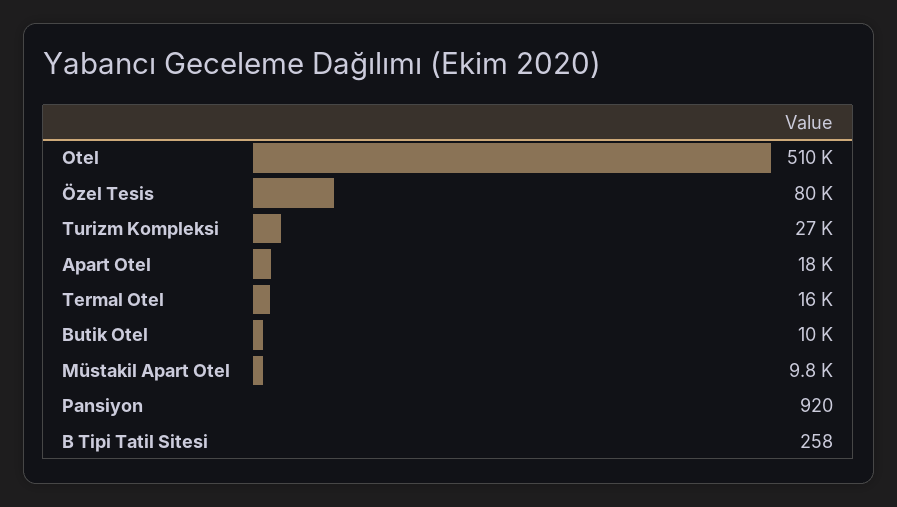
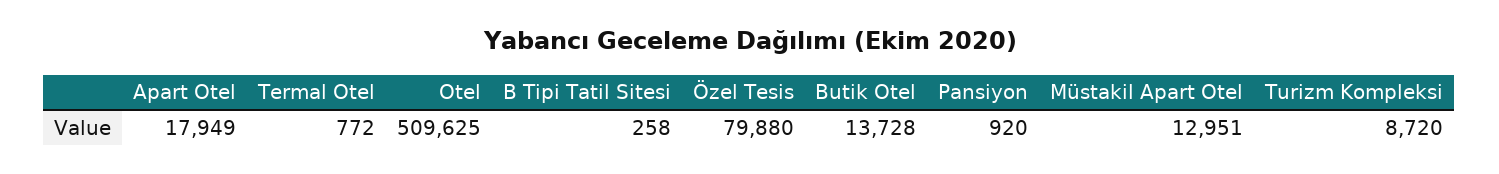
  {
    "Otel": 509625,
    "Özel Tesis": 79880,
-   "Turizm Kompleksi": 27000,
+   "Turizm Kompleksi": 8720,
    "Apart Otel": 17949,
-   "Termal Otel": 16000,
+   "Termal Otel": 772,
-   "Butik Otel": 10000,
+   "Butik Otel": 13728,
-   "Müstakil Apart Otel": 9800,
+   "Müstakil Apart Otel": 12951,
    "Pansiyon": 920,
    "B Tipi Tatil Sitesi": 258
  }

